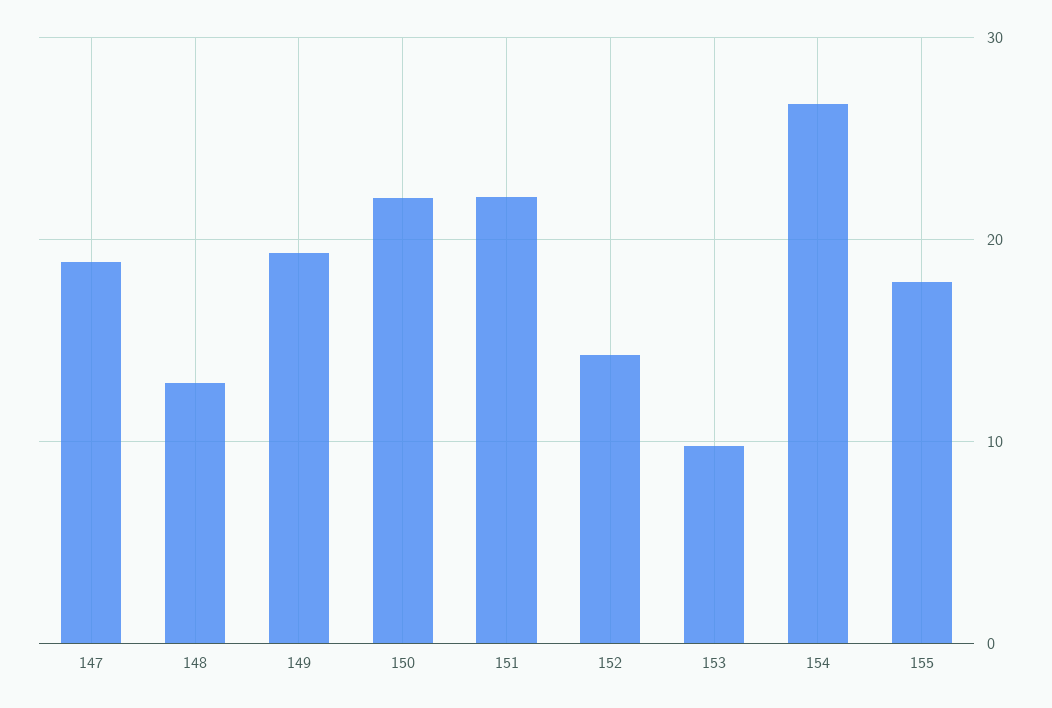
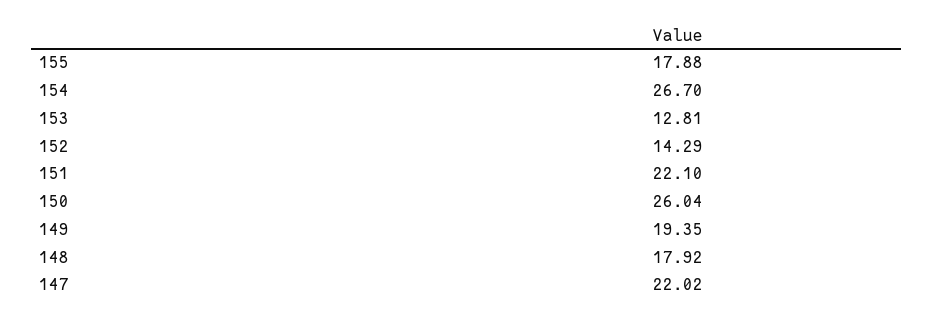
  {
-   "147": 19,
+   "147": 22.02,
-   "148": 13,
+   "148": 17.92,
    "149": 19.35,
-   "150": 22,
+   "150": 26.04,
    "151": 22.1,
    "152": 14.29,
-   "153": 10,
+   "153": 12.81,
    "154": 26.7,
    "155": 17.88
  }

